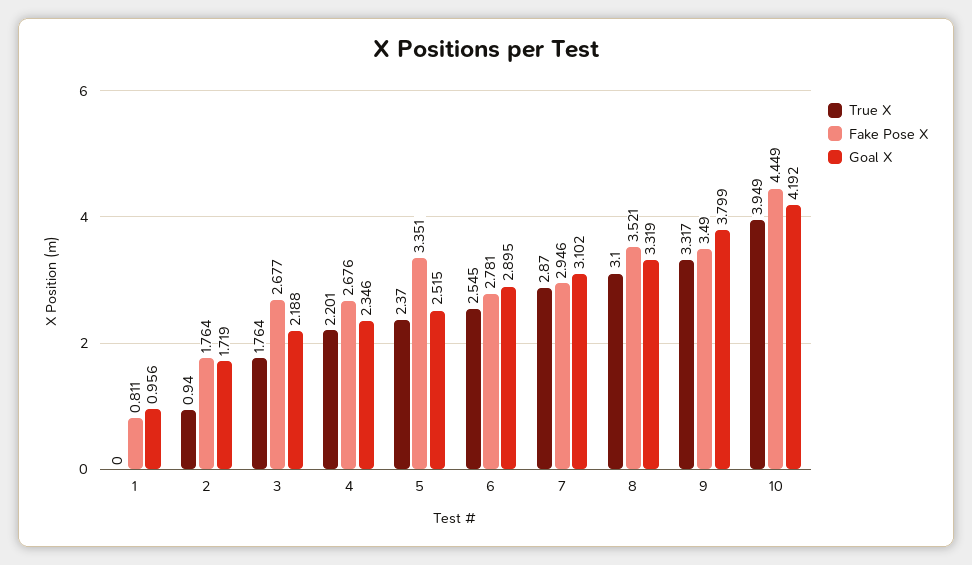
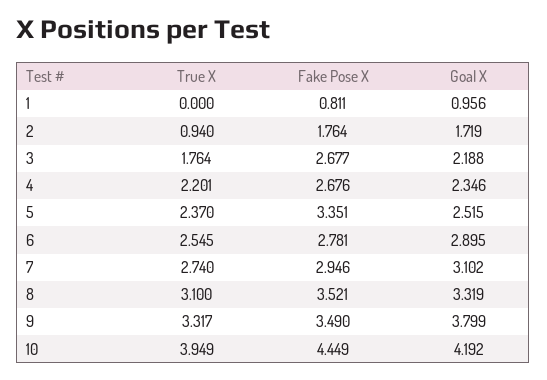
  {
    "True X": {
      "1": 0,
      "2": 0.94,
      "3": 1.764,
      "4": 2.201,
      "5": 2.37,
      "6": 2.545,
-     "7": 2.87,
+     "7": 2.74,
      "8": 3.1,
      "9": 3.317,
      "10": 3.949
    },
    "Fake Pose X": {
      "1": 0.811,
      "2": 1.764,
      "3": 2.677,
      "4": 2.676,
      "5": 3.351,
      "6": 2.781,
      "7": 2.946,
      "8": 3.521,
      "9": 3.49,
      "10": 4.449
    },
    "Goal X": {
      "1": 0.956,
      "2": 1.719,
      "3": 2.188,
      "4": 2.346,
      "5": 2.515,
      "6": 2.895,
      "7": 3.102,
      "8": 3.319,
      "9": 3.799,
      "10": 4.192
    }
  }

